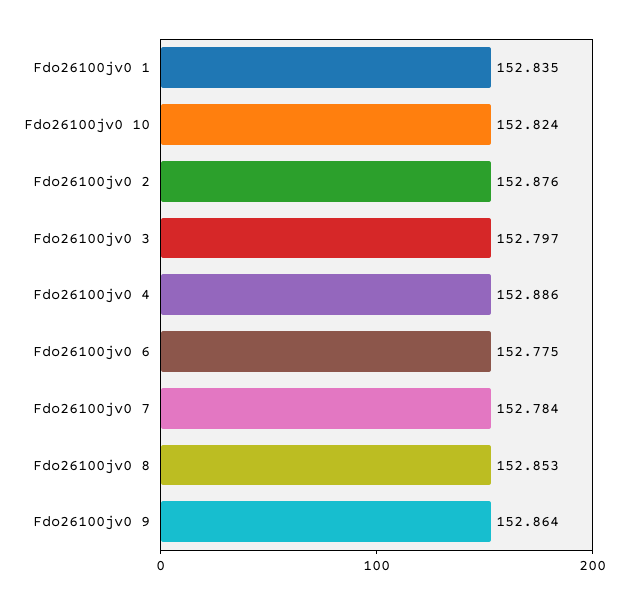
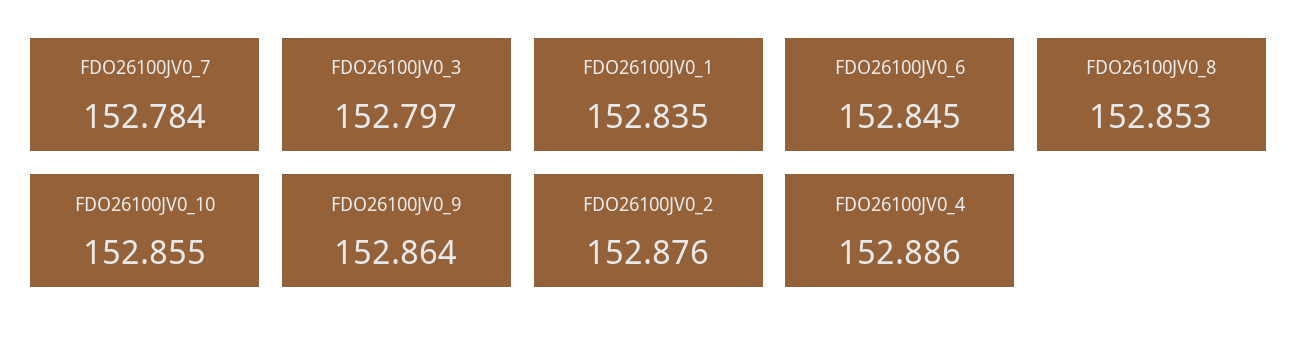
  {
    "Fdo26100jv0 1": 152.835,
-   "Fdo26100jv0 10": 152.824,
+   "Fdo26100jv0 10": 152.855,
    "Fdo26100jv0 2": 152.876,
    "Fdo26100jv0 3": 152.797,
    "Fdo26100jv0 4": 152.886,
-   "Fdo26100jv0 6": 152.775,
+   "Fdo26100jv0 6": 152.845,
    "Fdo26100jv0 7": 152.784,
    "Fdo26100jv0 8": 152.853,
    "Fdo26100jv0 9": 152.864
  }

